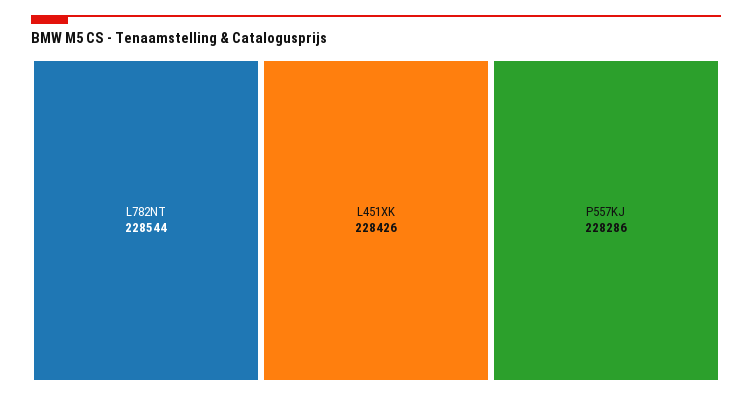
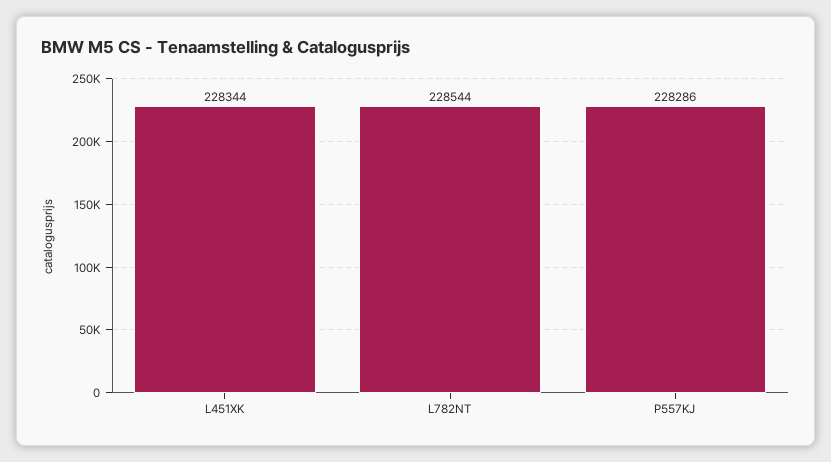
  {
    "L782NT": 228544,
-   "L451XK": 228426,
+   "L451XK": 228344,
    "P557KJ": 228286
  }

